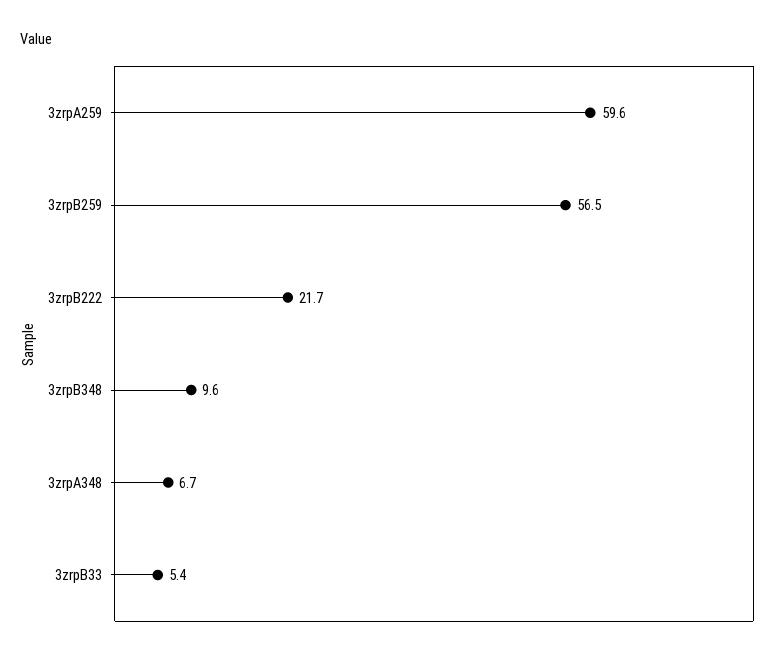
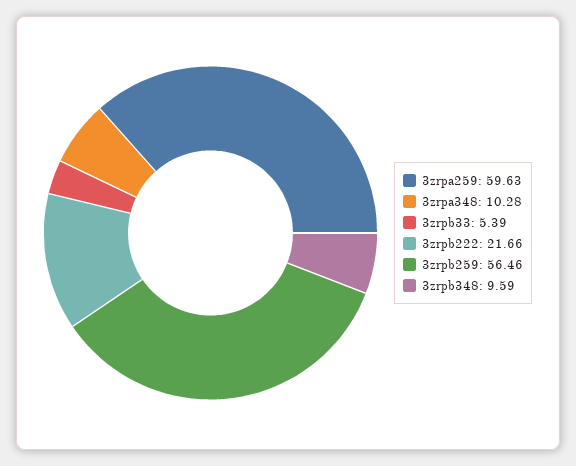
  {
    "3zrpA259": 59.63,
    "3zrpB259": 56.46,
    "3zrpB222": 21.66,
    "3zrpB348": 9.59,
-   "3zrpA348": 6.7,
+   "3zrpA348": 10.28,
    "3zrpB33": 5.39
  }

